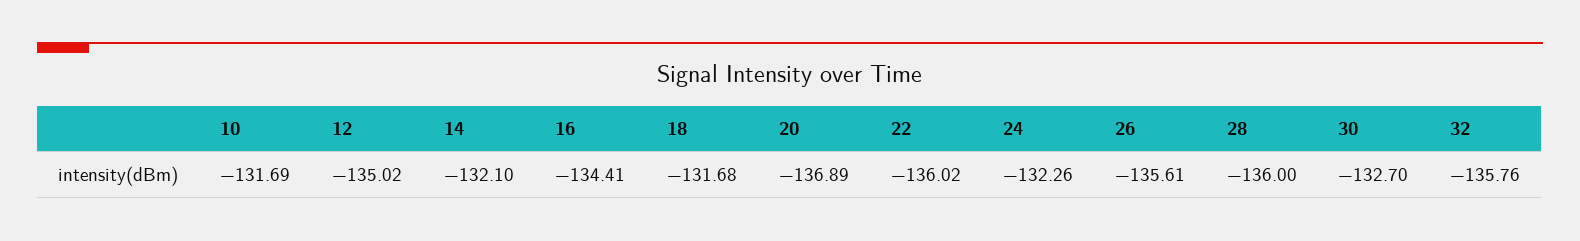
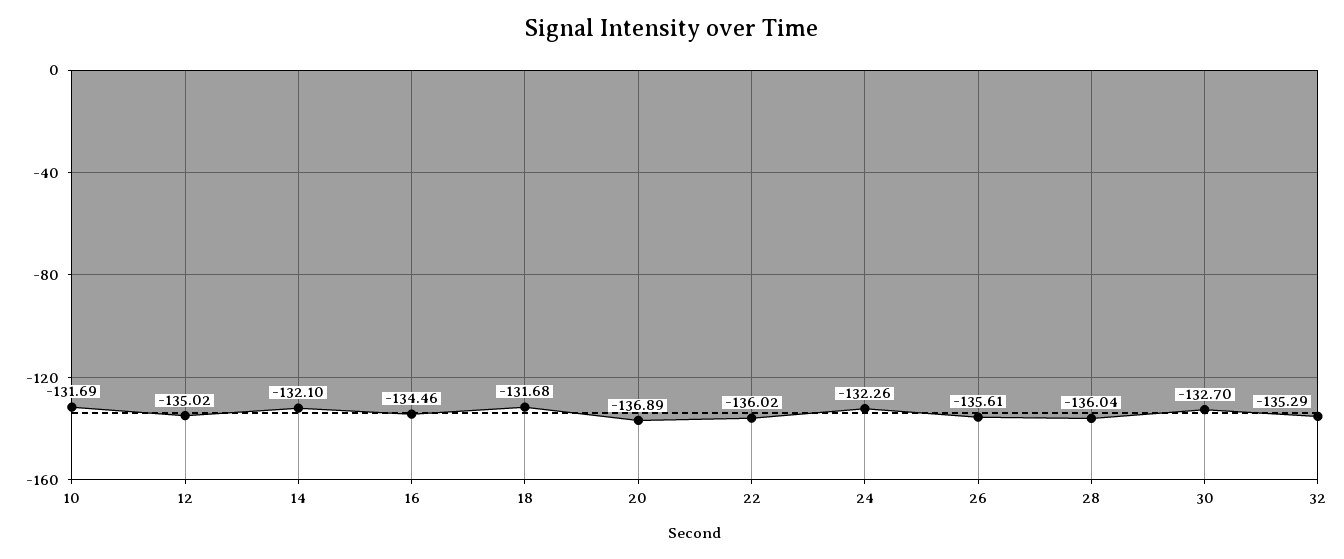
  {
    "10": -131.69,
    "12": -135.02,
    "14": -132.1,
-   "16": -134.41,
+   "16": -134.46,
    "18": -131.68,
    "20": -136.89,
    "22": -136.02,
    "24": -132.26,
    "26": -135.61,
-   "28": -136,
+   "28": -136.04,
    "30": -132.7,
-   "32": -135.76
+   "32": -135.29
  }

